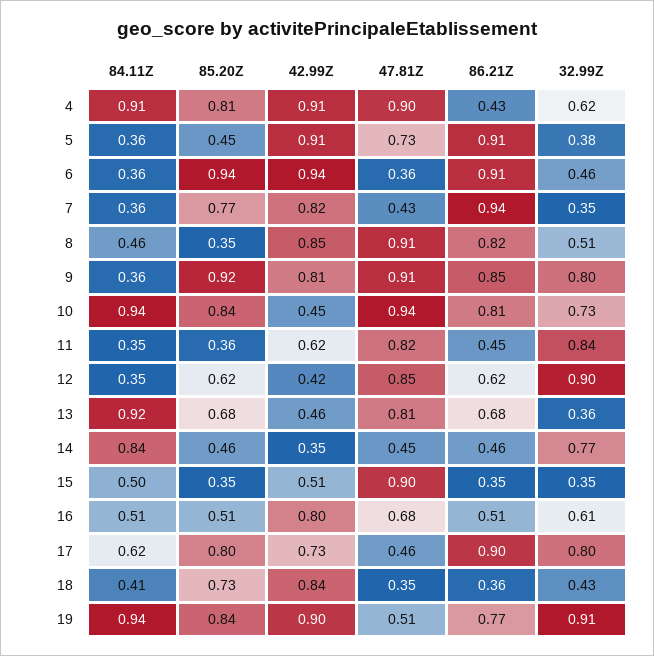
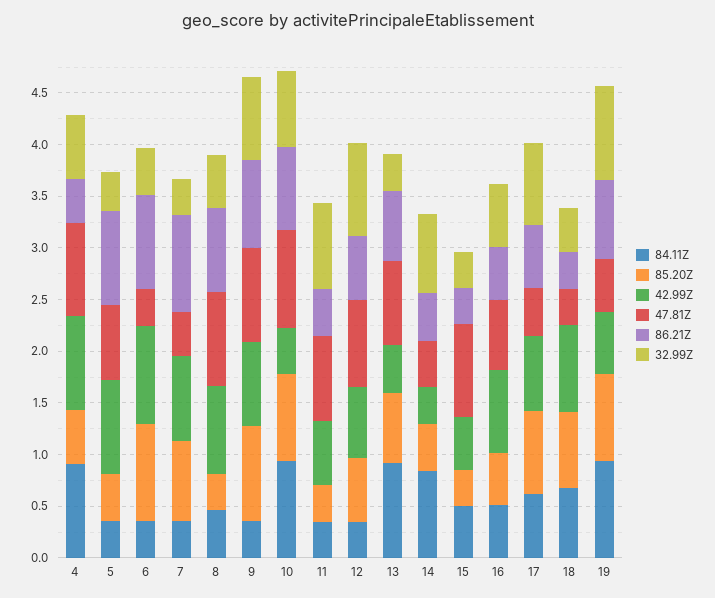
  {
    "84.11Z": {
      "4": 0.91,
      "5": 0.36,
      "6": 0.36,
      "7": 0.36,
      "8": 0.46,
      "9": 0.36,
      "10": 0.94,
      "11": 0.35,
      "12": 0.35,
      "13": 0.92,
      "14": 0.84,
      "15": 0.5,
      "16": 0.51,
      "17": 0.62,
-     "18": 0.41,
+     "18": 0.7,
      "19": 0.94
    },
    "85.20Z": {
-     "4": 0.81,
+     "4": 0.5,
      "5": 0.45,
      "6": 0.94,
      "7": 0.77,
      "8": 0.35,
      "9": 0.92,
      "10": 0.84,
      "11": 0.36,
      "12": 0.62,
      "13": 0.68,
      "14": 0.46,
      "15": 0.35,
      "16": 0.51,
      "17": 0.8,
      "18": 0.73,
      "19": 0.84
    },
    "42.99Z": {
      "4": 0.91,
      "5": 0.91,
      "6": 0.94,
      "7": 0.82,
      "8": 0.85,
      "9": 0.81,
      "10": 0.45,
      "11": 0.62,
-     "12": 0.42,
+     "12": 0.7,
      "13": 0.46,
      "14": 0.35,
      "15": 0.51,
      "16": 0.8,
      "17": 0.73,
      "18": 0.84,
-     "19": 0.9
+     "19": 0.6
    },
    "47.81Z": {
      "4": 0.9,
      "5": 0.73,
      "6": 0.36,
      "7": 0.43,
      "8": 0.91,
      "9": 0.91,
      "10": 0.94,
      "11": 0.82,
      "12": 0.85,
      "13": 0.81,
      "14": 0.45,
      "15": 0.9,
      "16": 0.68,
      "17": 0.46,
      "18": 0.35,
      "19": 0.51
    },
    "86.21Z": {
      "4": 0.43,
      "5": 0.91,
      "6": 0.91,
      "7": 0.94,
      "8": 0.82,
      "9": 0.85,
      "10": 0.81,
      "11": 0.45,
      "12": 0.62,
      "13": 0.68,
      "14": 0.46,
      "15": 0.35,
      "16": 0.51,
-     "17": 0.9,
+     "17": 0.6,
      "18": 0.36,
      "19": 0.77
    },
    "32.99Z": {
      "4": 0.62,
      "5": 0.38,
      "6": 0.46,
      "7": 0.35,
      "8": 0.51,
      "9": 0.8,
      "10": 0.73,
      "11": 0.84,
      "12": 0.9,
      "13": 0.36,
      "14": 0.77,
      "15": 0.35,
      "16": 0.61,
      "17": 0.8,
      "18": 0.43,
      "19": 0.91
    }
  }

